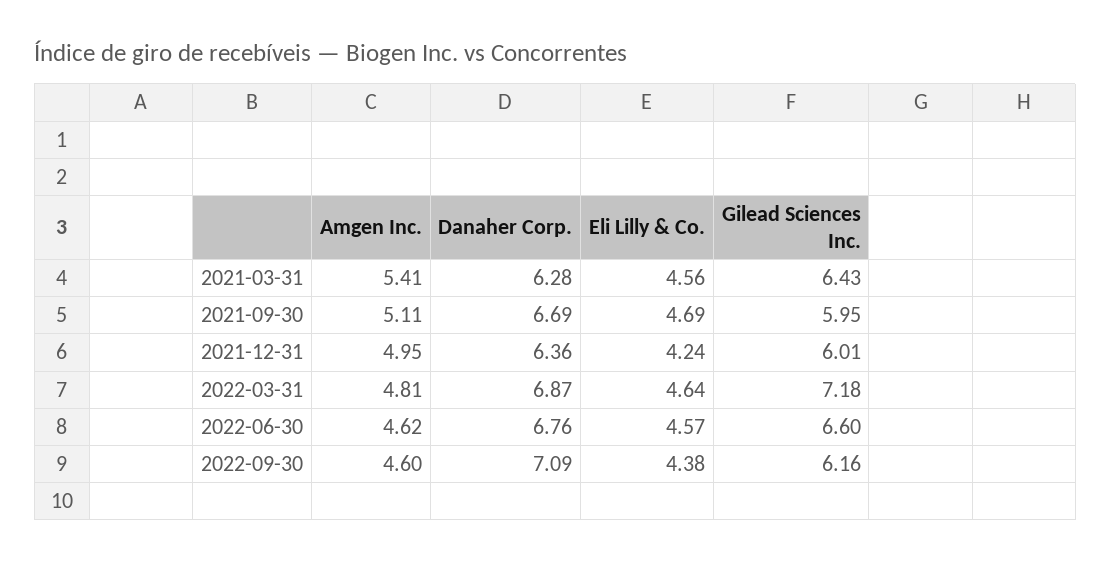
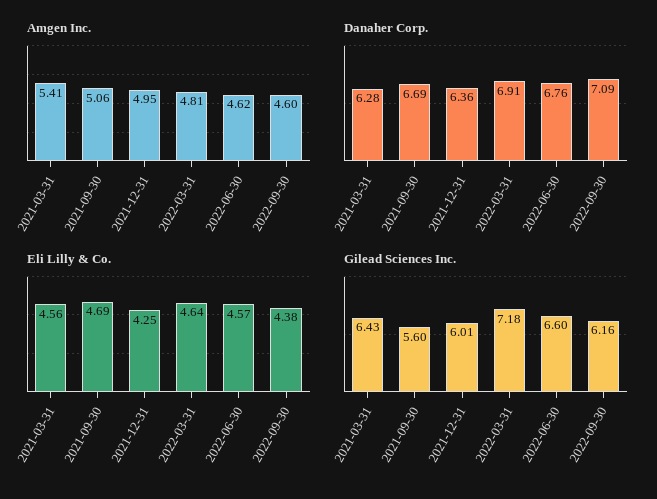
  {
    "Amgen Inc.": {
      "2021-03-31": 5.41,
-     "2021-09-30": 5.11,
+     "2021-09-30": 5.06,
      "2021-12-31": 4.95,
      "2022-03-31": 4.81,
      "2022-06-30": 4.62,
      "2022-09-30": 4.6
    },
    "Danaher Corp.": {
      "2021-03-31": 6.28,
      "2021-09-30": 6.69,
      "2021-12-31": 6.36,
-     "2022-03-31": 6.87,
+     "2022-03-31": 6.91,
      "2022-06-30": 6.76,
      "2022-09-30": 7.09
    },
    "Eli Lilly & Co.": {
      "2021-03-31": 4.56,
      "2021-09-30": 4.69,
-     "2021-12-31": 4.24,
+     "2021-12-31": 4.25,
      "2022-03-31": 4.64,
      "2022-06-30": 4.57,
      "2022-09-30": 4.38
    },
    "Gilead Sciences Inc.": {
      "2021-03-31": 6.43,
-     "2021-09-30": 5.95,
+     "2021-09-30": 5.6,
      "2021-12-31": 6.01,
      "2022-03-31": 7.18,
      "2022-06-30": 6.6,
      "2022-09-30": 6.16
    }
  }

